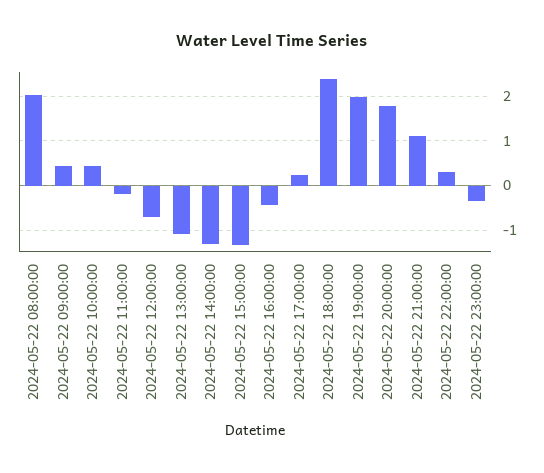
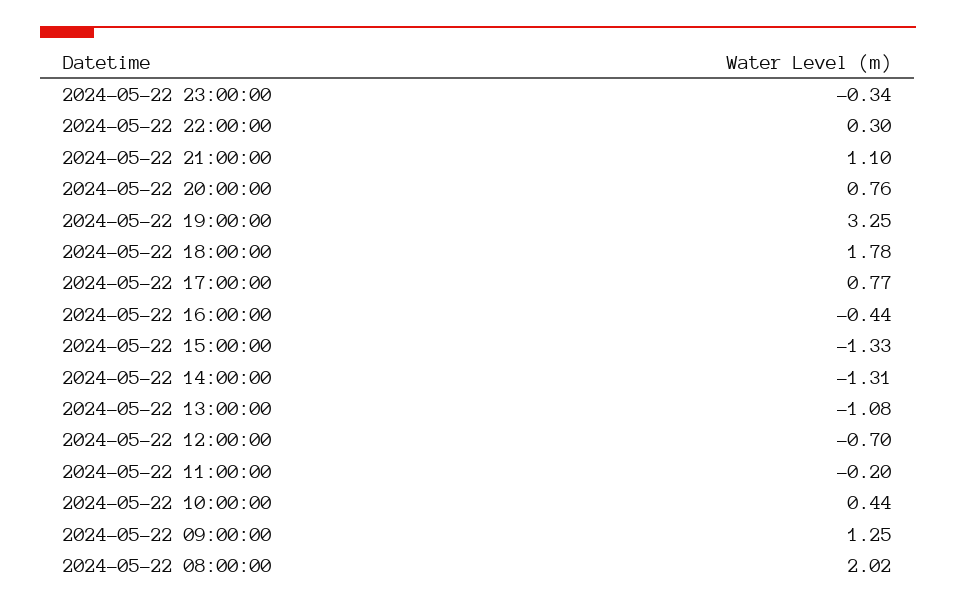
  {
    "2024-05-22 08:00:00": 2.02,
-   "2024-05-22 09:00:00": 0.4,
+   "2024-05-22 09:00:00": 1.25,
    "2024-05-22 10:00:00": 0.44,
    "2024-05-22 11:00:00": -0.2,
    "2024-05-22 12:00:00": -0.7,
    "2024-05-22 13:00:00": -1.08,
    "2024-05-22 14:00:00": -1.31,
    "2024-05-22 15:00:00": -1.33,
    "2024-05-22 16:00:00": -0.44,
-   "2024-05-22 17:00:00": 0.2,
+   "2024-05-22 17:00:00": 0.77,
-   "2024-05-22 18:00:00": 2.4,
+   "2024-05-22 18:00:00": 1.78,
-   "2024-05-22 19:00:00": 2,
+   "2024-05-22 19:00:00": 3.25,
-   "2024-05-22 20:00:00": 1.8,
+   "2024-05-22 20:00:00": 0.76,
    "2024-05-22 21:00:00": 1.1,
    "2024-05-22 22:00:00": 0.3,
    "2024-05-22 23:00:00": -0.34
  }

